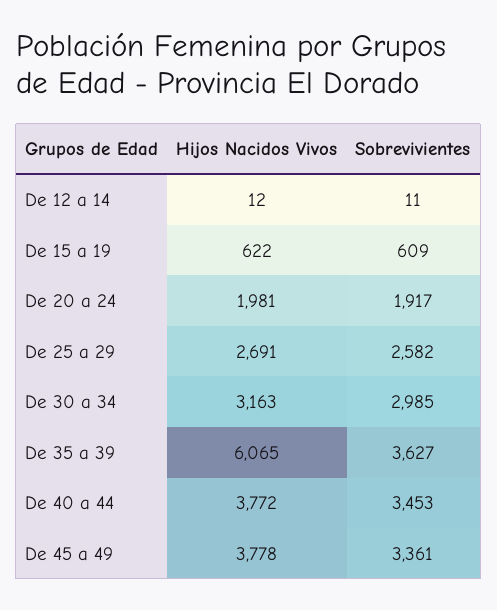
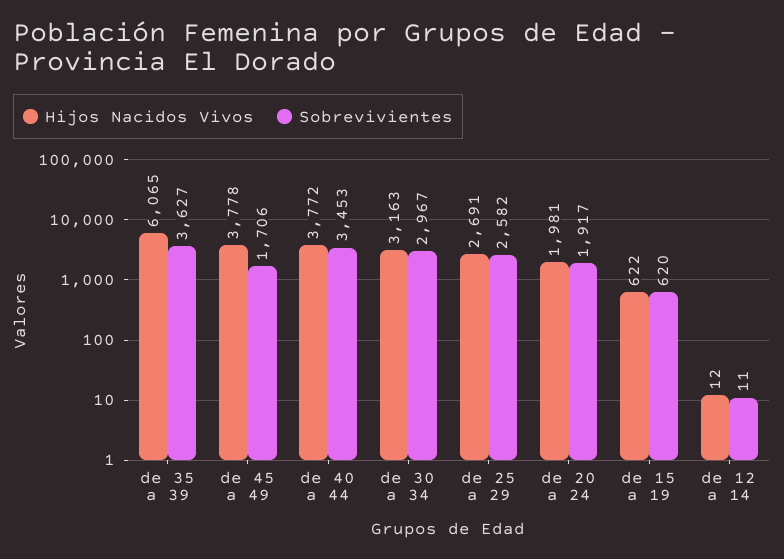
  {
    "Hijos Nacidos Vivos": {
      "De 12 a 14": 12,
      "De 15 a 19": 622,
      "De 20 a 24": 1981,
      "De 25 a 29": 2691,
      "De 30 a 34": 3163,
      "De 35 a 39": 6065,
      "De 40 a 44": 3772,
      "De 45 a 49": 3778
    },
    "Sobrevivientes": {
      "De 12 a 14": 11,
-     "De 15 a 19": 609,
+     "De 15 a 19": 620,
      "De 20 a 24": 1917,
      "De 25 a 29": 2582,
-     "De 30 a 34": 2985,
+     "De 30 a 34": 2967,
      "De 35 a 39": 3627,
      "De 40 a 44": 3453,
-     "De 45 a 49": 3361
+     "De 45 a 49": 1706
    }
  }

